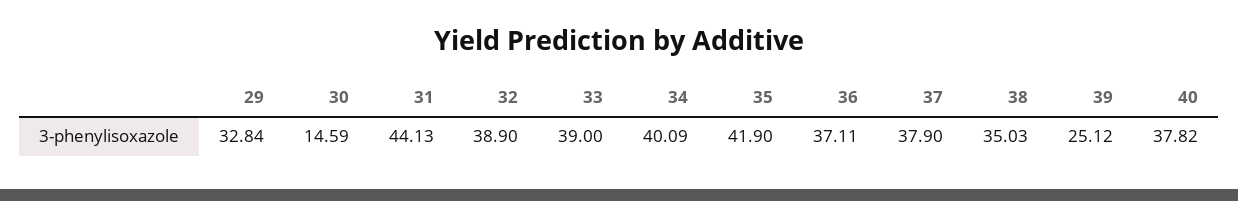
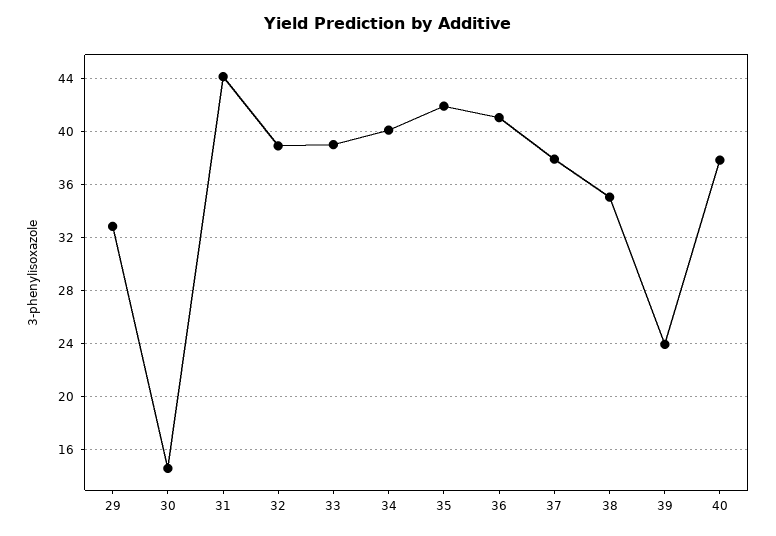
  {
    "29": 32.84,
    "30": 14.59,
    "31": 44.13,
    "32": 38.9,
    "33": 39,
    "34": 40.09,
    "35": 41.9,
-   "36": 37.11,
+   "36": 41,
    "37": 37.9,
    "38": 35.03,
-   "39": 25.12,
+   "39": 24,
    "40": 37.82
  }

